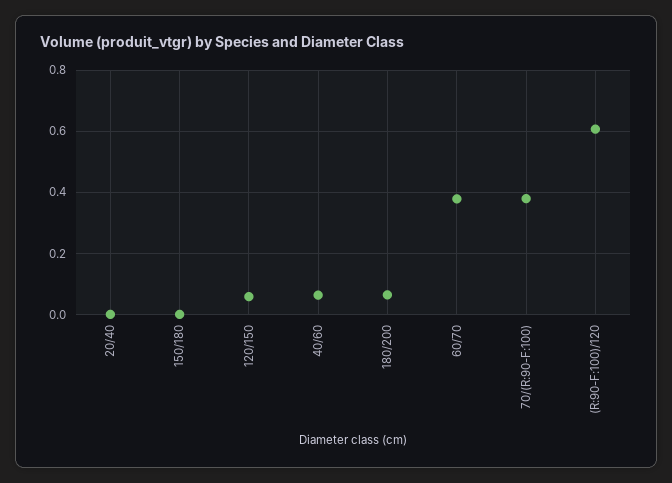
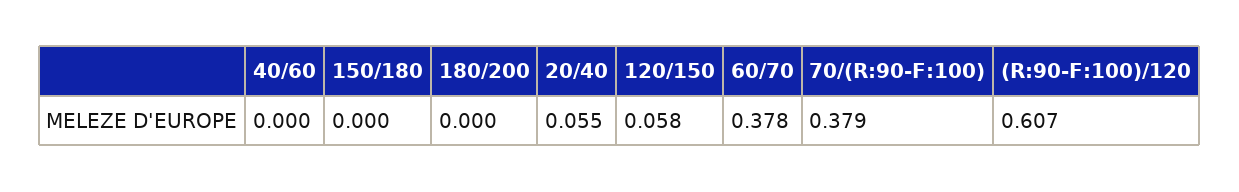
  {
-   "20/40": 0,
+   "20/40": 0.055,
    "150/180": 0,
    "120/150": 0.058,
-   "40/60": 0.06,
+   "40/60": 0,
-   "180/200": 0.06,
+   "180/200": 0,
    "60/70": 0.378,
    "70/(R:90-F:100)": 0.379,
    "(R:90-F:100)/120": 0.607
  }

